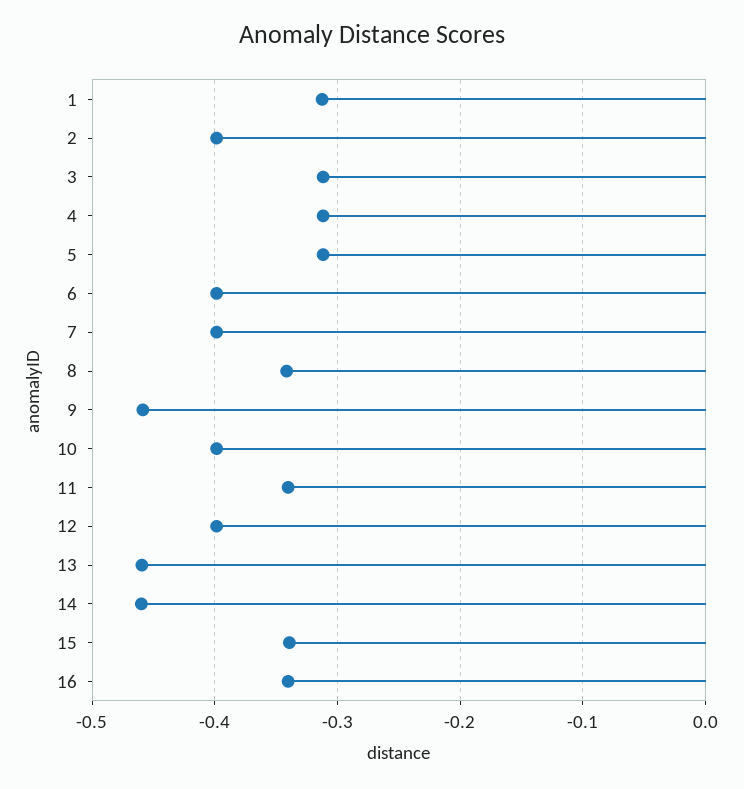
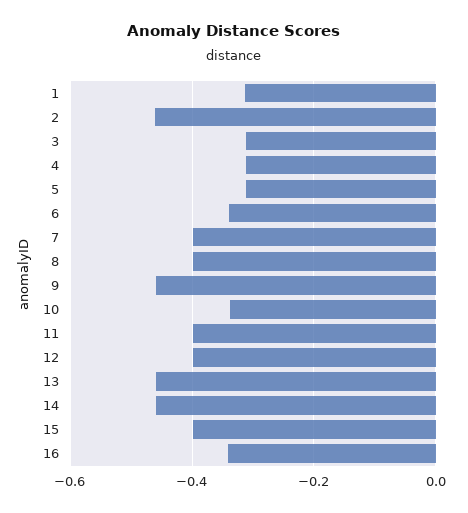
  {
    "1": -0.31,
-   "2": -0.4,
+   "2": -0.46,
    "3": -0.31,
    "4": -0.31,
    "5": -0.31,
-   "6": -0.4,
+   "6": -0.34,
    "7": -0.4,
-   "8": -0.34,
+   "8": -0.4,
    "9": -0.46,
-   "10": -0.4,
+   "10": -0.34,
-   "11": -0.34,
+   "11": -0.4,
    "12": -0.4,
    "13": -0.46,
    "14": -0.46,
-   "15": -0.34,
+   "15": -0.4,
    "16": -0.34
  }

